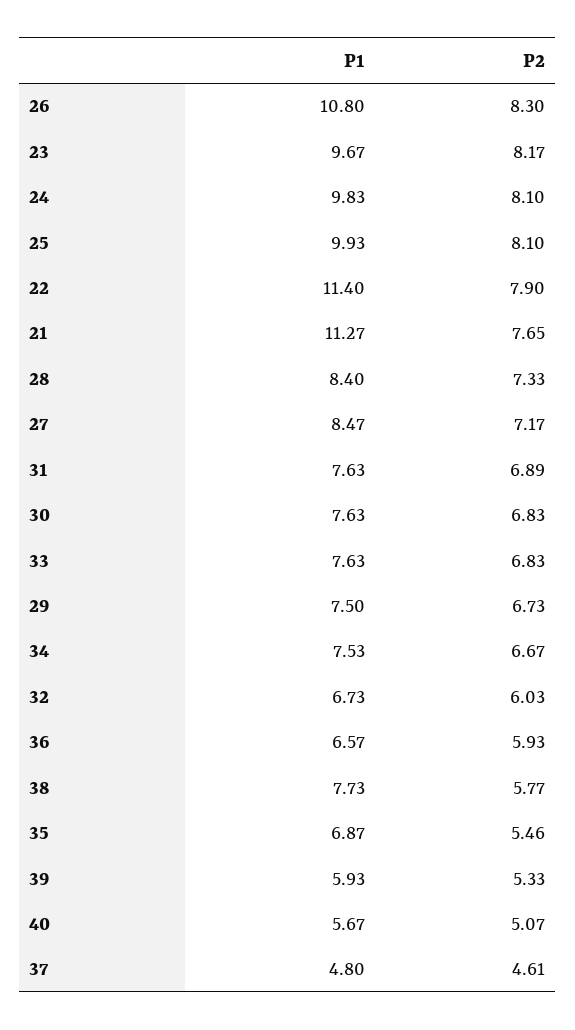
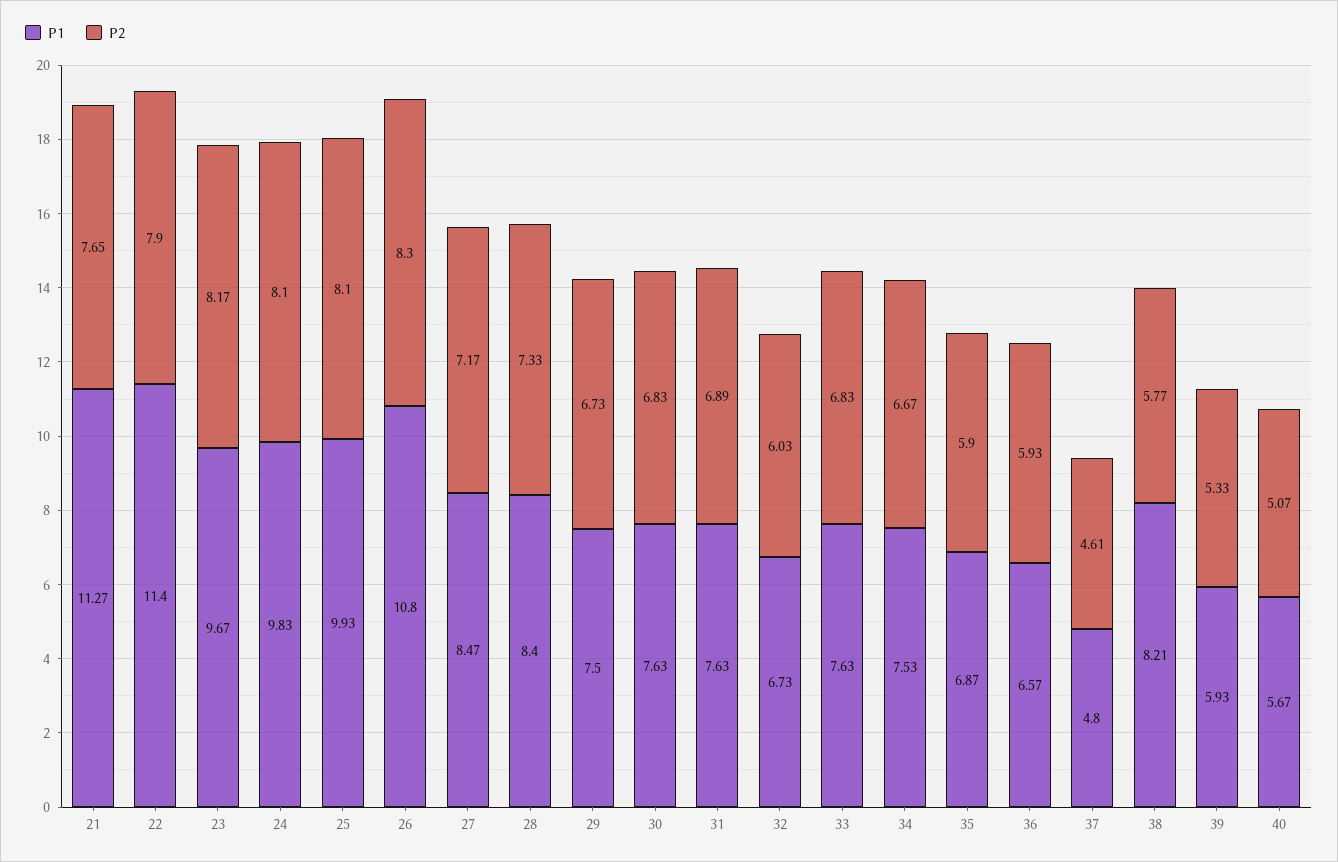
  {
    "P1": {
      "26": 10.8,
      "23": 9.67,
      "24": 9.83,
      "25": 9.93,
      "22": 11.4,
      "21": 11.27,
      "28": 8.4,
      "27": 8.47,
      "31": 7.63,
      "30": 7.63,
      "33": 7.63,
      "29": 7.5,
      "34": 7.53,
      "32": 6.73,
      "36": 6.57,
-     "38": 7.73,
+     "38": 8.21,
      "35": 6.87,
      "39": 5.93,
      "40": 5.67,
      "37": 4.8
    },
    "P2": {
      "26": 8.3,
      "23": 8.17,
      "24": 8.1,
      "25": 8.1,
      "22": 7.9,
      "21": 7.65,
      "28": 7.33,
      "27": 7.17,
      "31": 6.89,
      "30": 6.83,
      "33": 6.83,
      "29": 6.73,
      "34": 6.67,
      "32": 6.03,
      "36": 5.93,
      "38": 5.77,
-     "35": 5.46,
+     "35": 5.9,
      "39": 5.33,
      "40": 5.07,
      "37": 4.61
    }
  }

